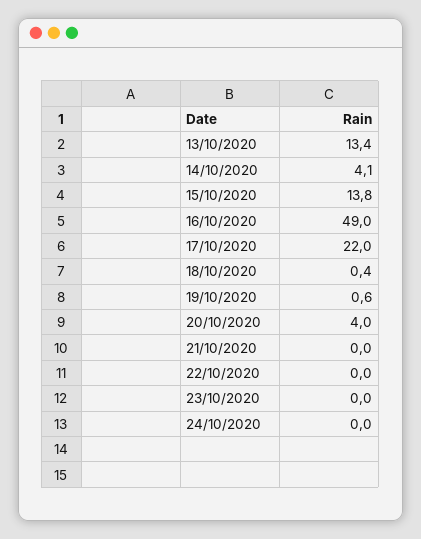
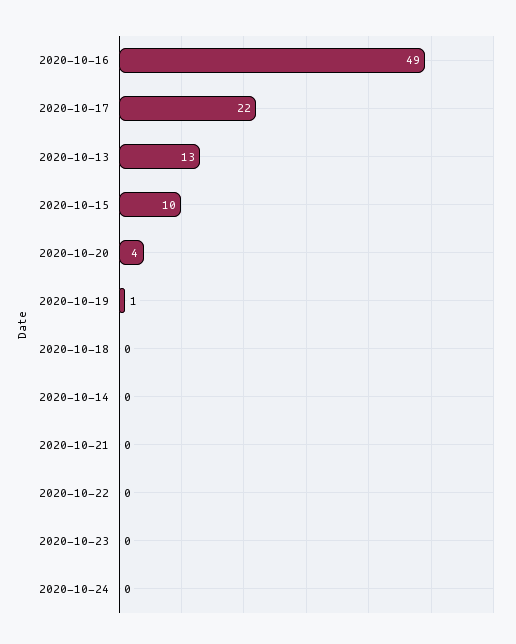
  {
    "13/10/2020": 13.4,
-   "14/10/2020": 4.1,
+   "14/10/2020": 0,
-   "15/10/2020": 13.8,
+   "15/10/2020": 10,
    "16/10/2020": 49,
    "17/10/2020": 22,
    "18/10/2020": 0.4,
    "19/10/2020": 0.6,
    "20/10/2020": 4,
    "21/10/2020": 0,
    "22/10/2020": 0,
    "23/10/2020": 0,
    "24/10/2020": 0
  }

